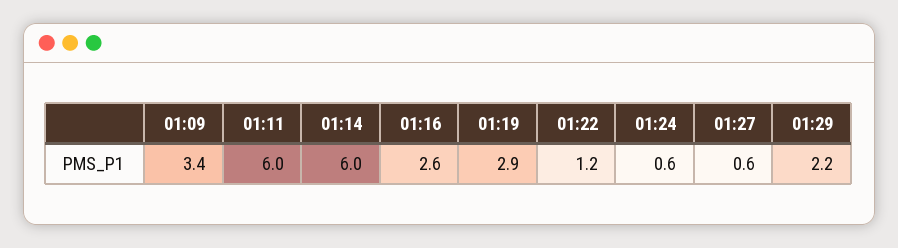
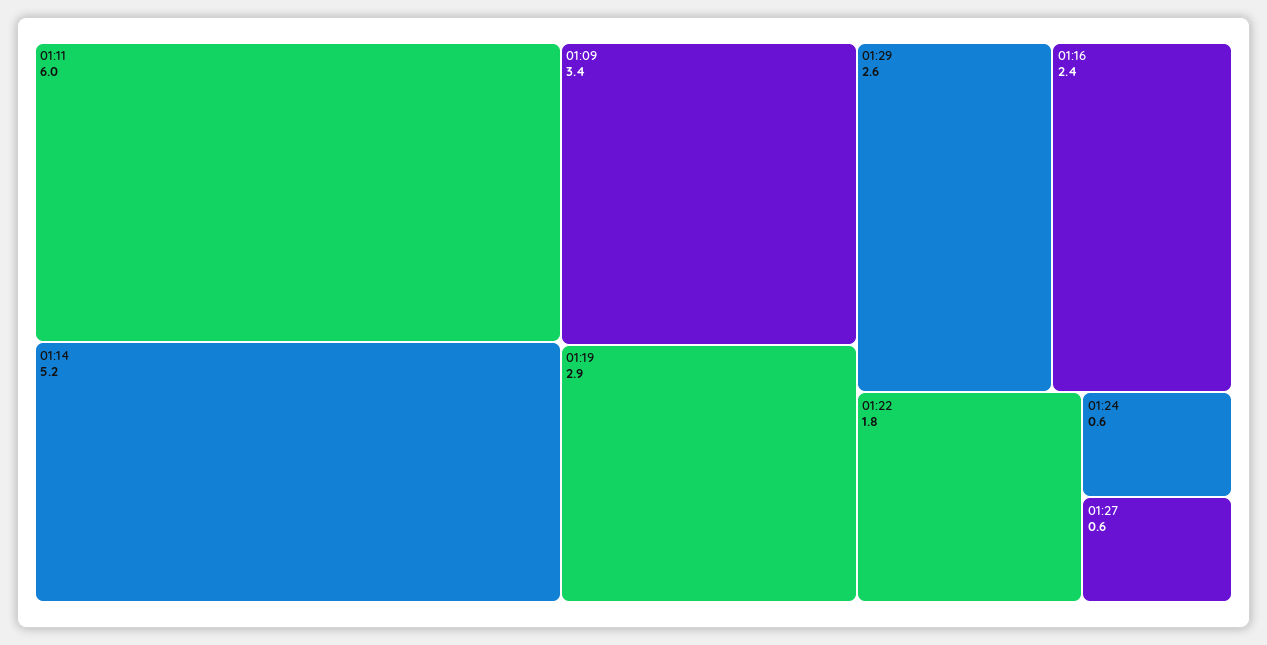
  {
    "01:09": 3.4,
    "01:11": 6,
-   "01:14": 6,
+   "01:14": 5.2,
-   "01:16": 2.6,
+   "01:16": 2.4,
    "01:19": 2.9,
-   "01:22": 1.2,
+   "01:22": 1.8,
    "01:24": 0.6,
    "01:27": 0.6,
-   "01:29": 2.2
+   "01:29": 2.6
  }

